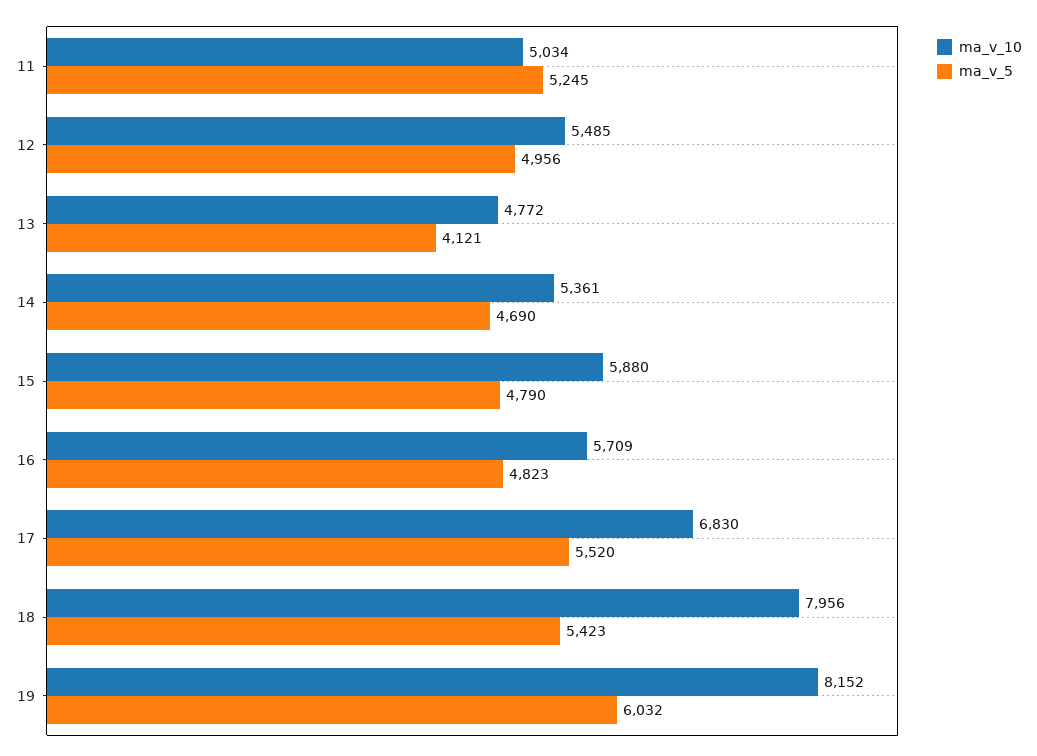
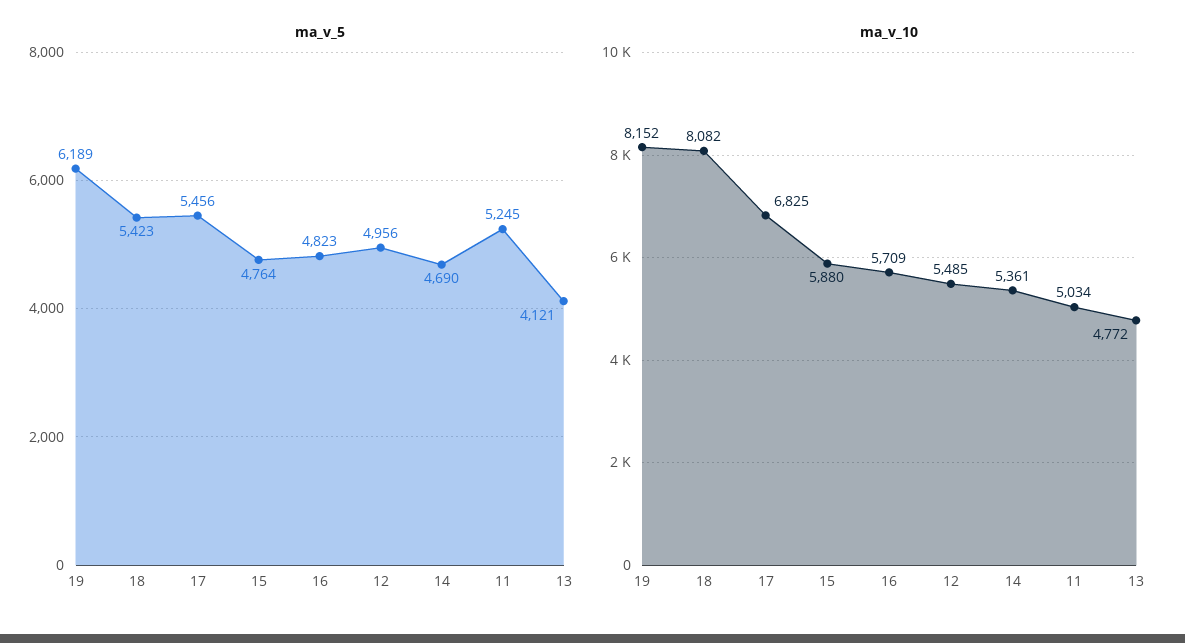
  {
    "ma_v_10": {
      "11": 5034,
      "12": 5485,
      "13": 4772,
      "14": 5361,
      "15": 5880,
      "16": 5709,
-     "17": 6830,
+     "17": 6825,
-     "18": 7956,
+     "18": 8082,
      "19": 8152
    },
    "ma_v_5": {
      "11": 5245,
      "12": 4956,
      "13": 4121,
      "14": 4690,
-     "15": 4790,
+     "15": 4764,
      "16": 4823,
-     "17": 5520,
+     "17": 5456,
      "18": 5423,
-     "19": 6032
+     "19": 6189
    }
  }

